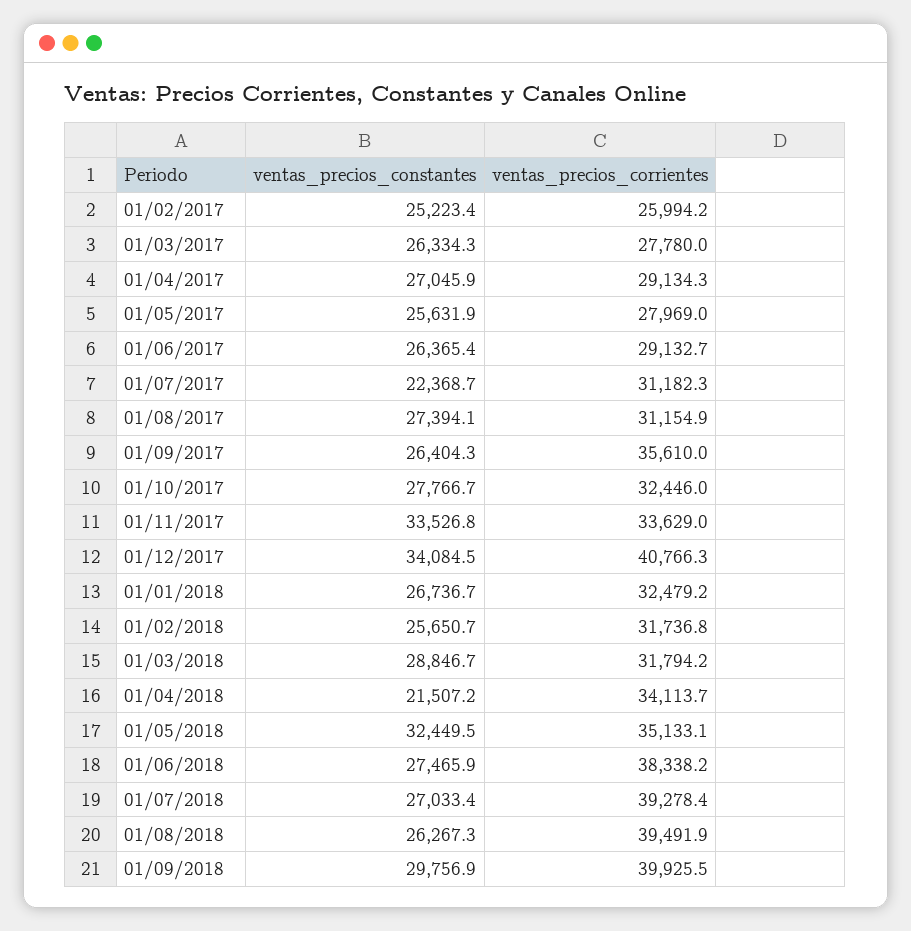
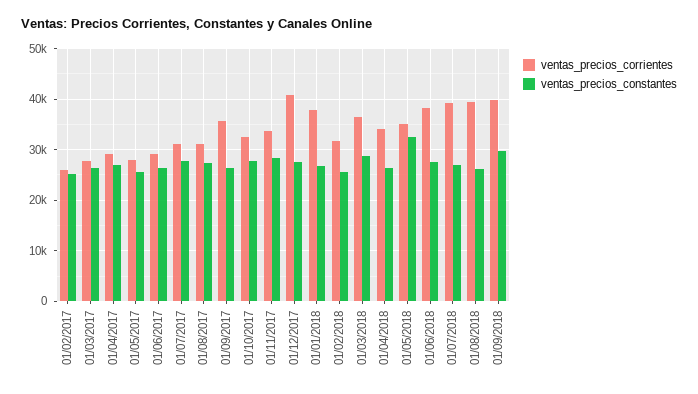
  {
    "ventas_precios_constantes": {
      "01/02/2017": 25223.4,
      "01/03/2017": 26334.3,
      "01/04/2017": 27045.9,
      "01/05/2017": 25631.9,
      "01/06/2017": 26365.4,
-     "01/07/2017": 22368.7,
+     "01/07/2017": 28000,
      "01/08/2017": 27394.1,
      "01/09/2017": 26404.3,
      "01/10/2017": 27766.7,
-     "01/11/2017": 33526.8,
+     "01/11/2017": 28000,
-     "01/12/2017": 34084.5,
+     "01/12/2017": 28000,
      "01/01/2018": 26736.7,
      "01/02/2018": 25650.7,
      "01/03/2018": 28846.7,
-     "01/04/2018": 21507.2,
+     "01/04/2018": 26000,
      "01/05/2018": 32449.5,
      "01/06/2018": 27465.9,
      "01/07/2018": 27033.4,
      "01/08/2018": 26267.3,
      "01/09/2018": 29756.9
    },
    "ventas_precios_corrientes": {
      "01/02/2017": 25994.2,
      "01/03/2017": 27780,
      "01/04/2017": 29134.3,
      "01/05/2017": 27969,
      "01/06/2017": 29132.7,
      "01/07/2017": 31182.3,
      "01/08/2017": 31154.9,
      "01/09/2017": 35610,
      "01/10/2017": 32446,
      "01/11/2017": 33629,
      "01/12/2017": 40766.3,
-     "01/01/2018": 32479.2,
+     "01/01/2018": 38000,
      "01/02/2018": 31736.8,
-     "01/03/2018": 31794.2,
+     "01/03/2018": 36000,
      "01/04/2018": 34113.7,
      "01/05/2018": 35133.1,
      "01/06/2018": 38338.2,
      "01/07/2018": 39278.4,
      "01/08/2018": 39491.9,
      "01/09/2018": 39925.5
    }
  }

